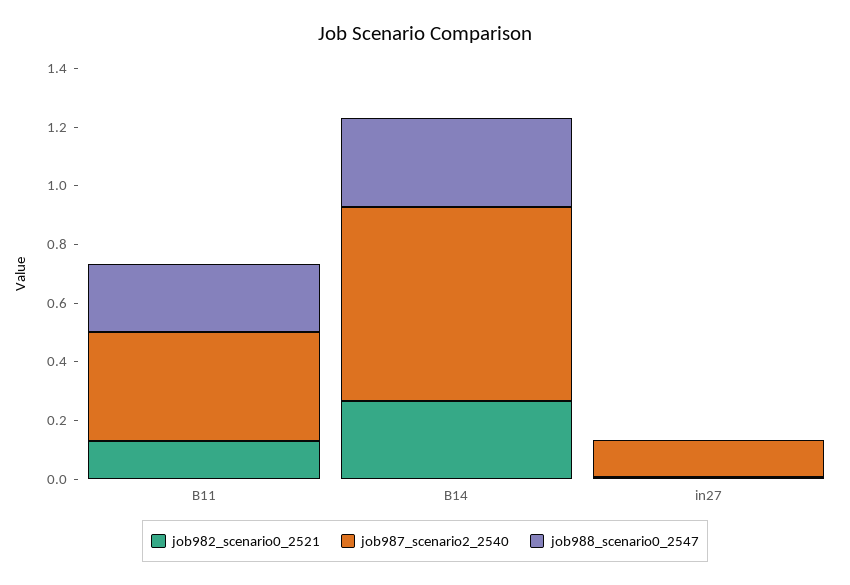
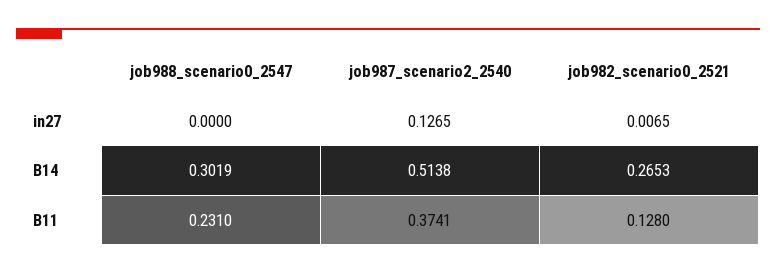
  {
    "job982_scenario0_2521": {
      "B11": 0.128,
      "B14": 0.2653,
      "in27": 0.0065
    },
    "job987_scenario2_2540": {
      "B11": 0.3741,
-     "B14": 0.65,
+     "B14": 0.5138,
      "in27": 0.1265
    },
    "job988_scenario0_2547": {
      "B11": 0.231,
      "B14": 0.3019,
      "in27": 0
    }
  }

